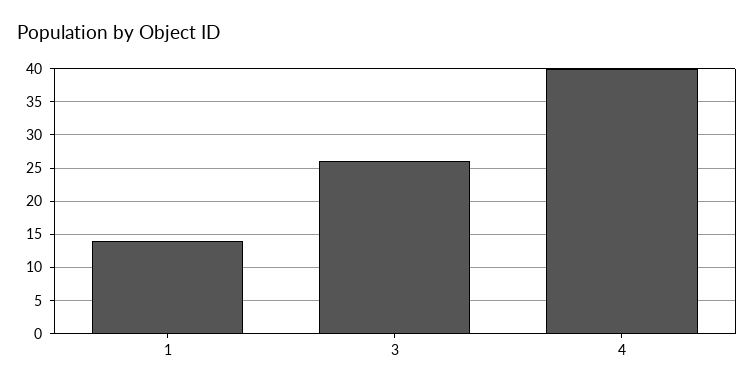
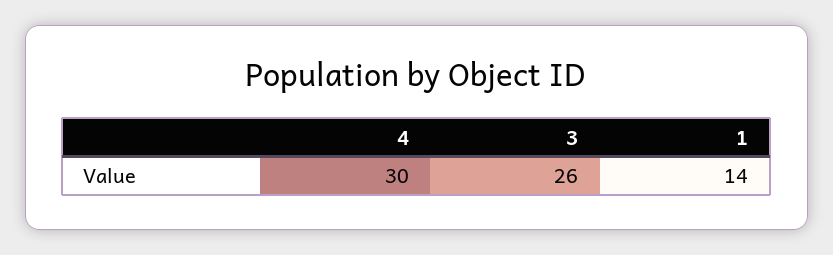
  {
    "1": 14,
    "3": 26,
-   "4": 40
+   "4": 30
  }

